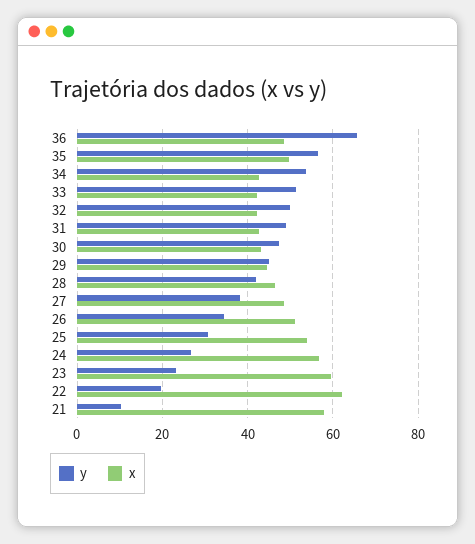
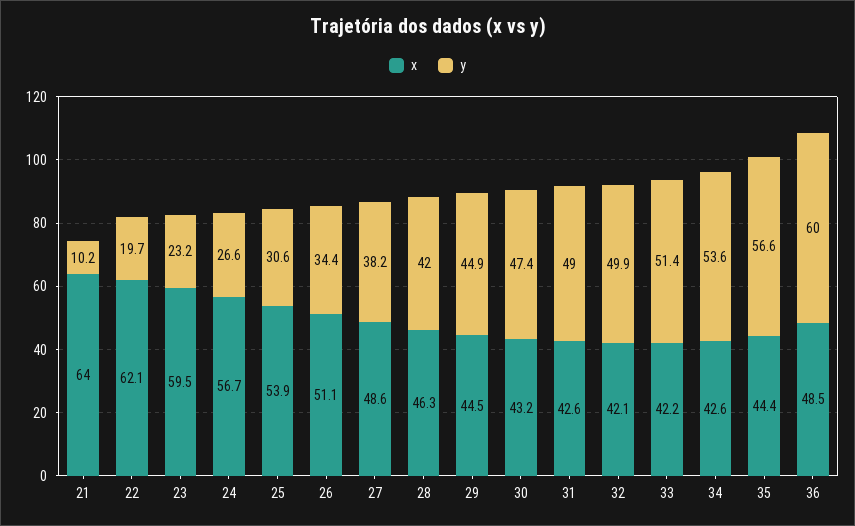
  {
    "y": {
-     "36": 66,
+     "36": 60,
      "35": 56.6,
      "34": 53.6,
      "33": 51.4,
      "32": 49.9,
      "31": 49,
      "30": 47.4,
      "29": 44.9,
      "28": 42,
      "27": 38.2,
      "26": 34.4,
      "25": 30.6,
      "24": 26.6,
      "23": 23.2,
      "22": 19.7,
      "21": 10.2
    },
    "x": {
      "36": 48.5,
-     "35": 50,
+     "35": 44.4,
      "34": 42.6,
      "33": 42.2,
      "32": 42.1,
      "31": 42.6,
      "30": 43.2,
      "29": 44.5,
      "28": 46.3,
      "27": 48.6,
      "26": 51.1,
      "25": 53.9,
      "24": 56.7,
      "23": 59.5,
      "22": 62.1,
-     "21": 58
+     "21": 64
    }
  }

